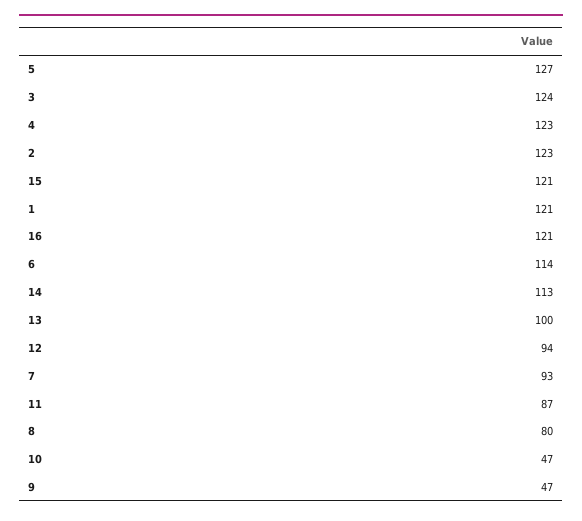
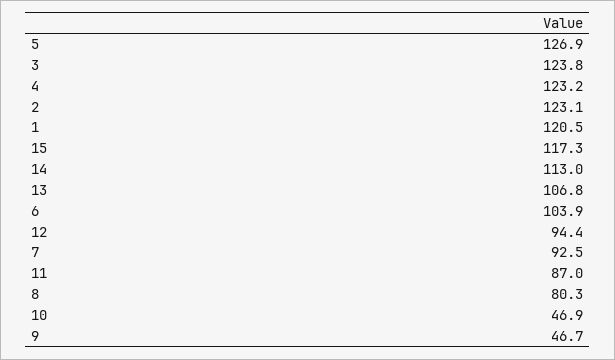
  {
    "5": 126.9,
    "3": 123.8,
    "4": 123.2,
    "2": 123.1,
-   "15": 121,
+   "15": 117.3,
    "1": 120.5,
-   "16": 121,
-   "6": 114,
+   "6": 103.9,
    "14": 113,
-   "13": 100,
+   "13": 106.8,
    "12": 94.4,
    "7": 92.5,
    "11": 87,
    "8": 80.3,
    "10": 46.9,
    "9": 46.7
  }

